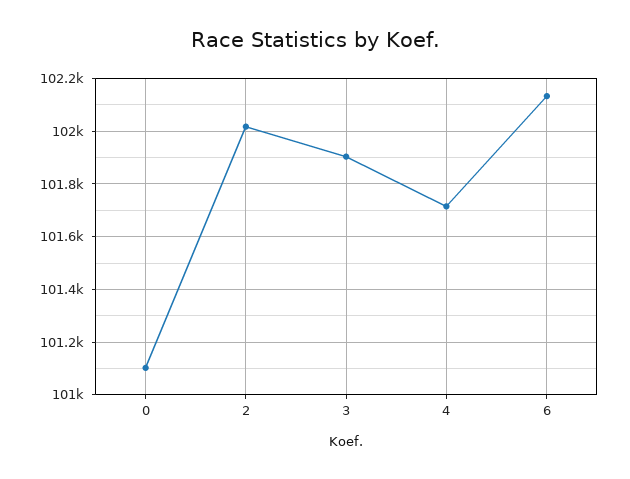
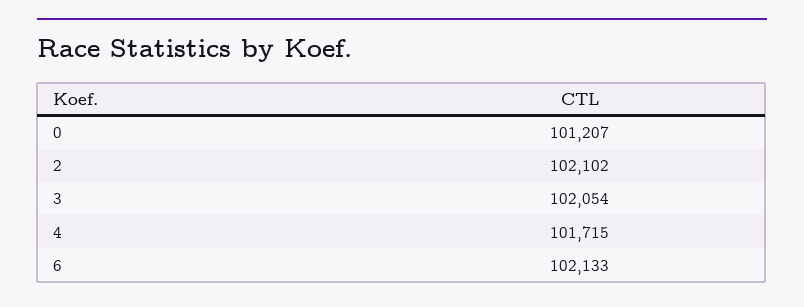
  {
-   "0": 101100,
+   "0": 101207,
-   "2": 102025,
+   "2": 102102,
-   "3": 101900,
+   "3": 102054,
    "4": 101715,
    "6": 102133
  }

